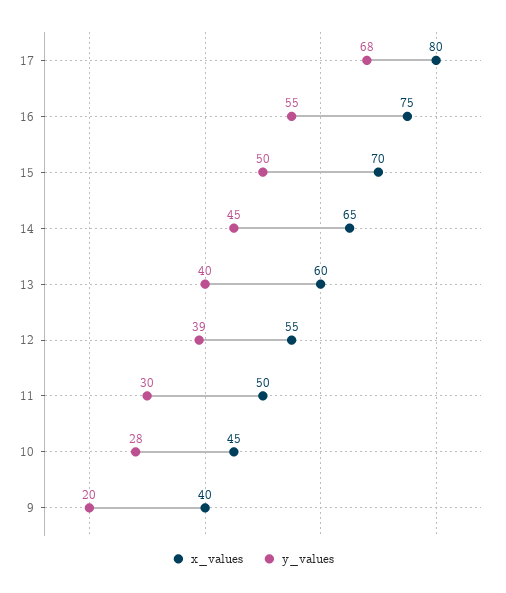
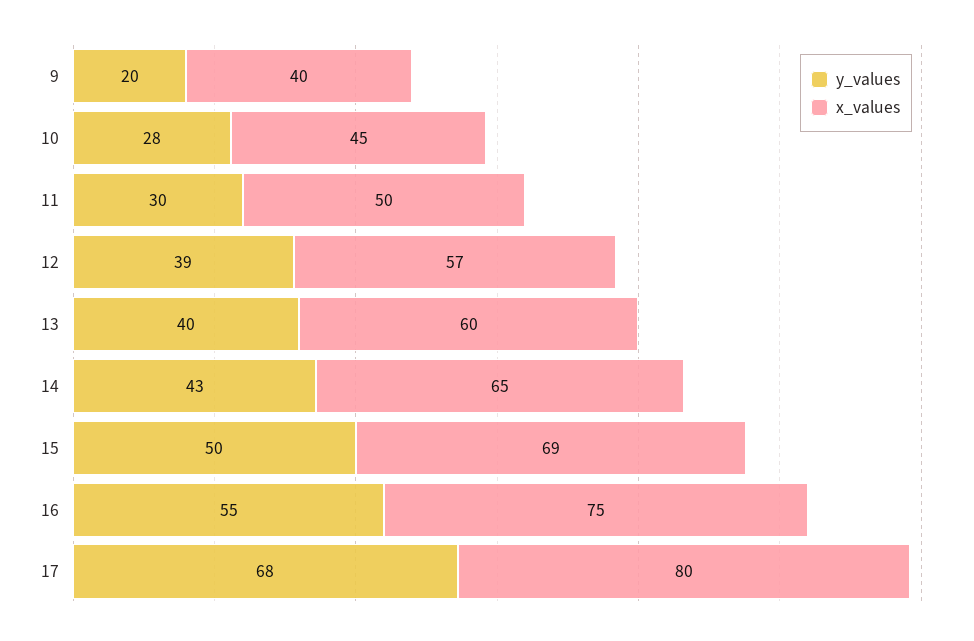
  {
    "x_values": {
      "17": 80,
      "16": 75,
-     "15": 70,
+     "15": 69,
      "14": 65,
      "13": 60,
-     "12": 55,
+     "12": 57,
      "11": 50,
      "10": 45,
      "9": 40
    },
    "y_values": {
      "17": 68,
      "16": 55,
      "15": 50,
-     "14": 45,
+     "14": 43,
      "13": 40,
      "12": 39,
      "11": 30,
      "10": 28,
      "9": 20
    }
  }

